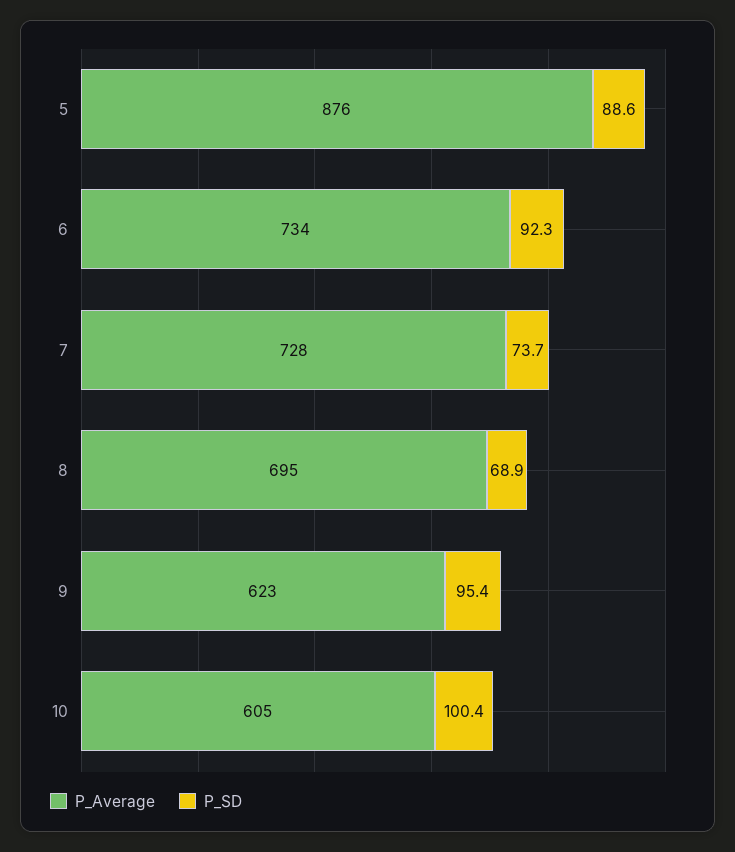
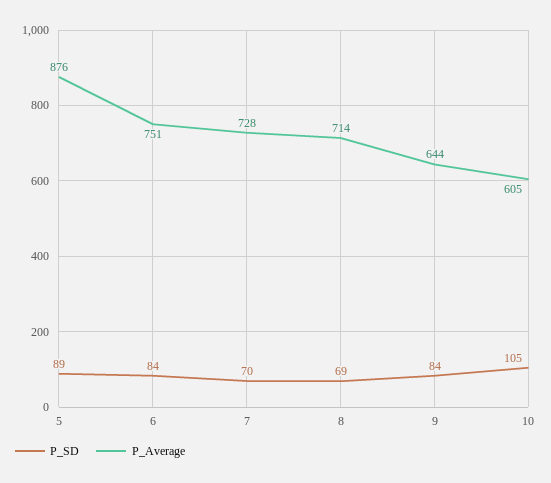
  {
    "P_Average": {
      "5": 876,
-     "6": 734,
+     "6": 751,
      "7": 728,
-     "8": 695,
+     "8": 714,
-     "9": 623,
+     "9": 644,
      "10": 605
    },
    "P_SD": {
      "5": 88.6,
-     "6": 92.3,
+     "6": 84,
-     "7": 73.7,
+     "7": 70,
      "8": 68.9,
-     "9": 95.4,
+     "9": 84,
-     "10": 100.4
+     "10": 105
    }
  }

